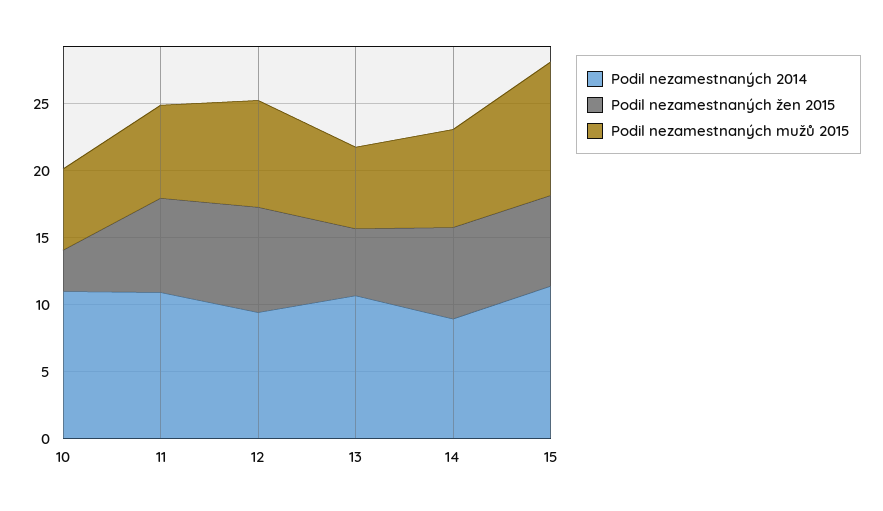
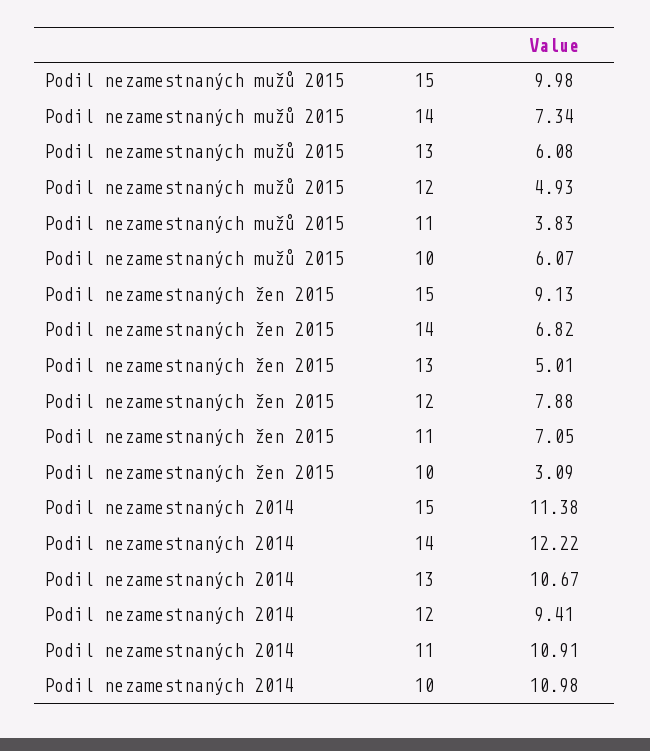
  {
    "Podil nezamestnaných 2014": {
      "10": 10.98,
      "11": 10.91,
      "12": 9.41,
      "13": 10.67,
-     "14": 9,
+     "14": 12.22,
      "15": 11.38
    },
    "Podil nezamestnaných žen 2015": {
      "10": 3.09,
      "11": 7.05,
      "12": 7.88,
      "13": 5.01,
      "14": 6.82,
-     "15": 7
+     "15": 9.13
    },
    "Podil nezamestnaných mužů 2015": {
      "10": 6.07,
-     "11": 7,
+     "11": 3.83,
-     "12": 8,
+     "12": 4.93,
      "13": 6.08,
      "14": 7.34,
      "15": 9.98
    }
  }

